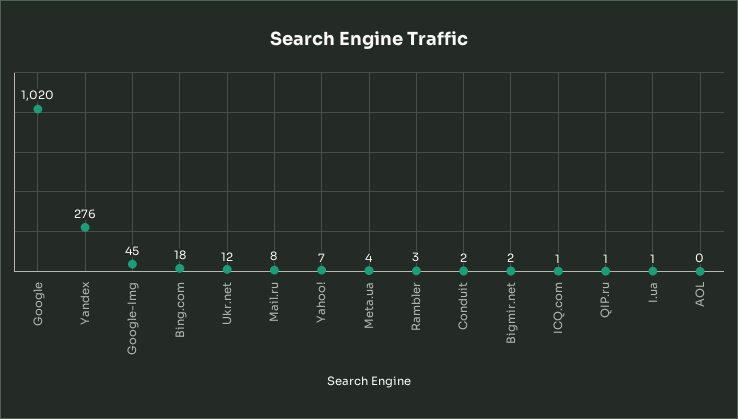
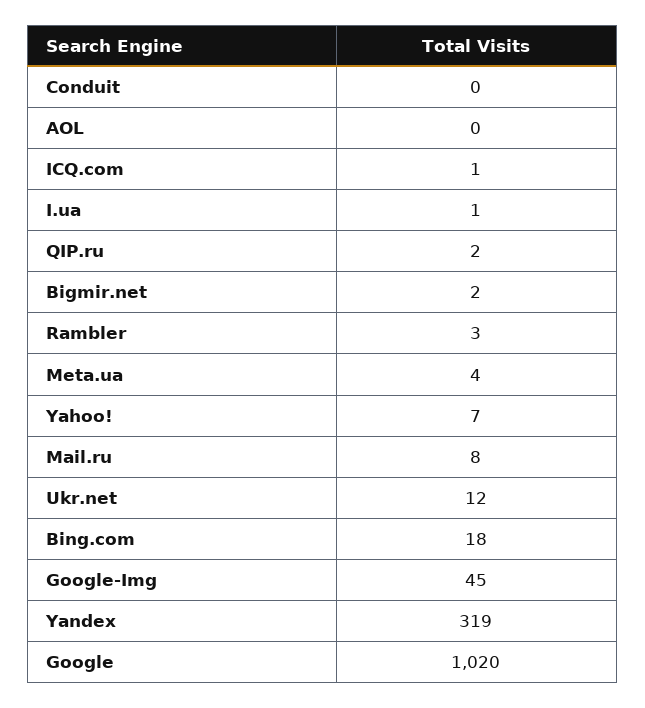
  {
    "Google": 1020,
-   "Yandex": 276,
+   "Yandex": 319,
    "Google-Img": 45,
    "Bing.com": 18,
    "Ukr.net": 12,
    "Mail.ru": 8,
    "Yahoo!": 7,
    "Meta.ua": 4,
    "Rambler": 3,
-   "Conduit": 2,
+   "Conduit": 0,
    "Bigmir.net": 2,
    "ICQ.com": 1,
-   "QIP.ru": 1,
+   "QIP.ru": 2,
    "I.ua": 1,
    "AOL": 0
  }

